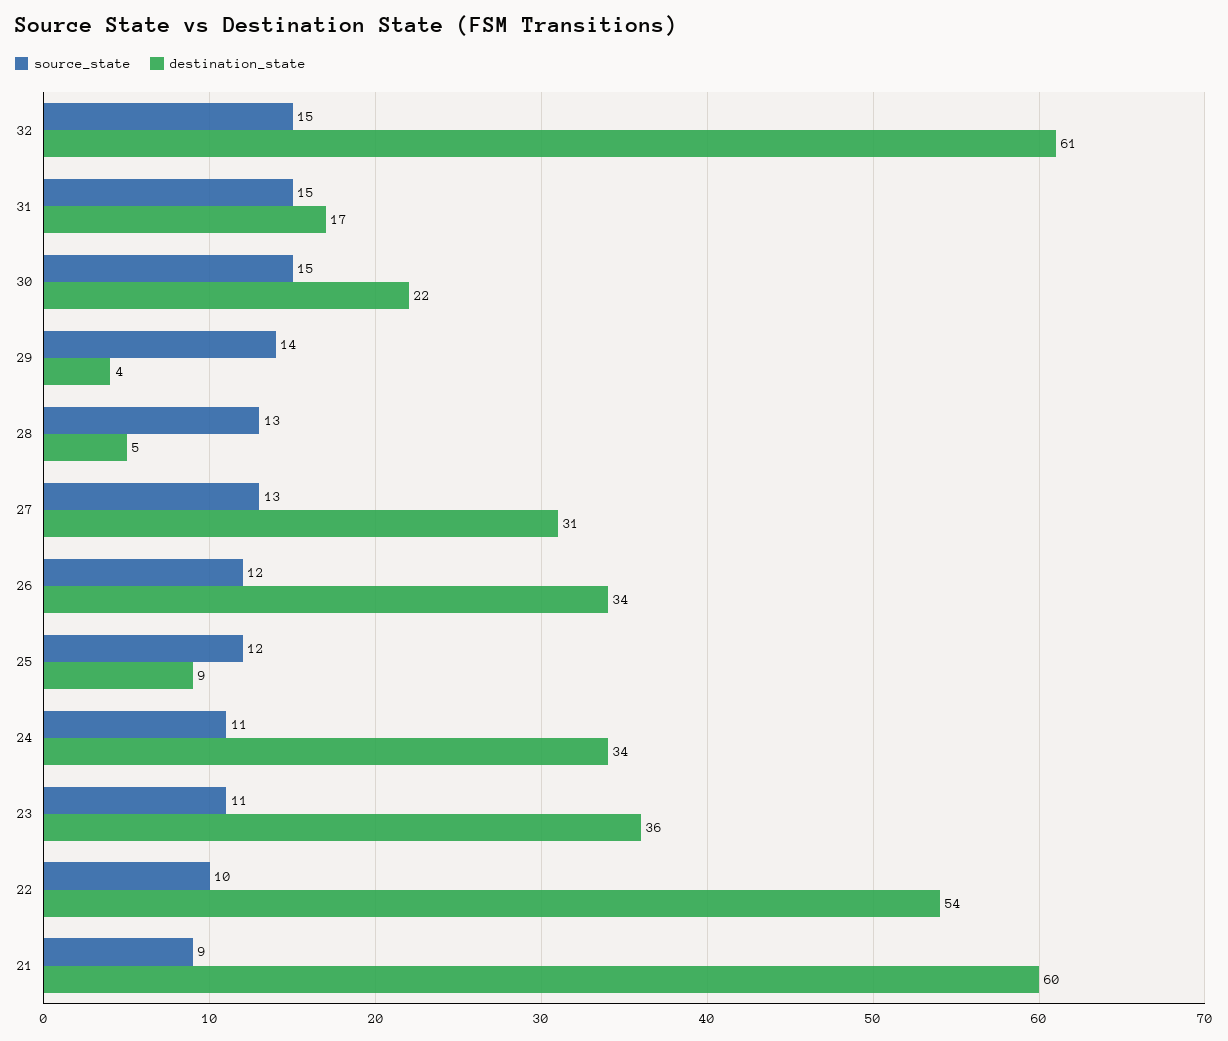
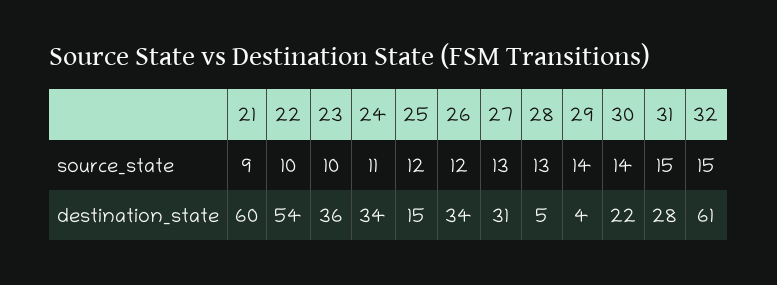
  {
    "source_state": {
      "32": 15,
      "31": 15,
-     "30": 15,
+     "30": 14,
      "29": 14,
      "28": 13,
      "27": 13,
      "26": 12,
      "25": 12,
      "24": 11,
-     "23": 11,
+     "23": 10,
      "22": 10,
      "21": 9
    },
    "destination_state": {
      "32": 61,
-     "31": 17,
+     "31": 28,
      "30": 22,
      "29": 4,
      "28": 5,
      "27": 31,
      "26": 34,
-     "25": 9,
+     "25": 15,
      "24": 34,
      "23": 36,
      "22": 54,
      "21": 60
    }
  }

